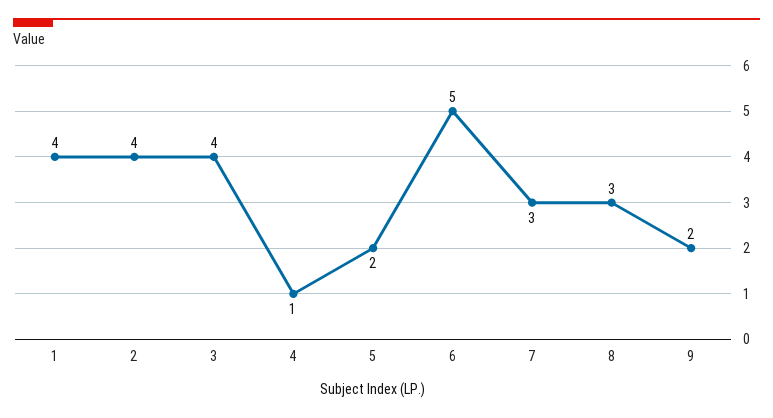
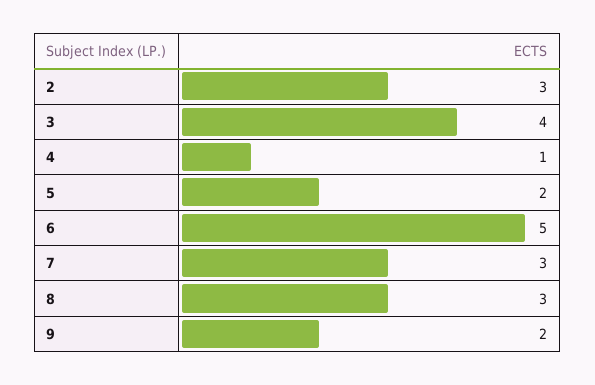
  {
-   "1": 4,
-   "2": 4,
+   "2": 3,
    "3": 4,
    "4": 1,
    "5": 2,
    "6": 5,
    "7": 3,
    "8": 3,
    "9": 2
  }

